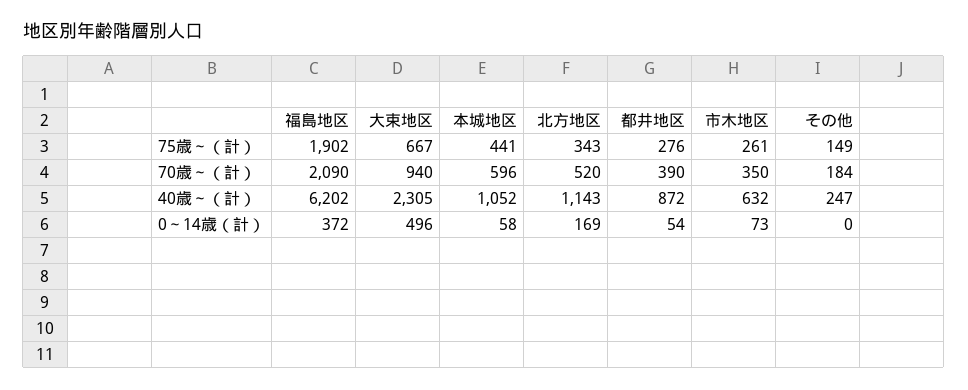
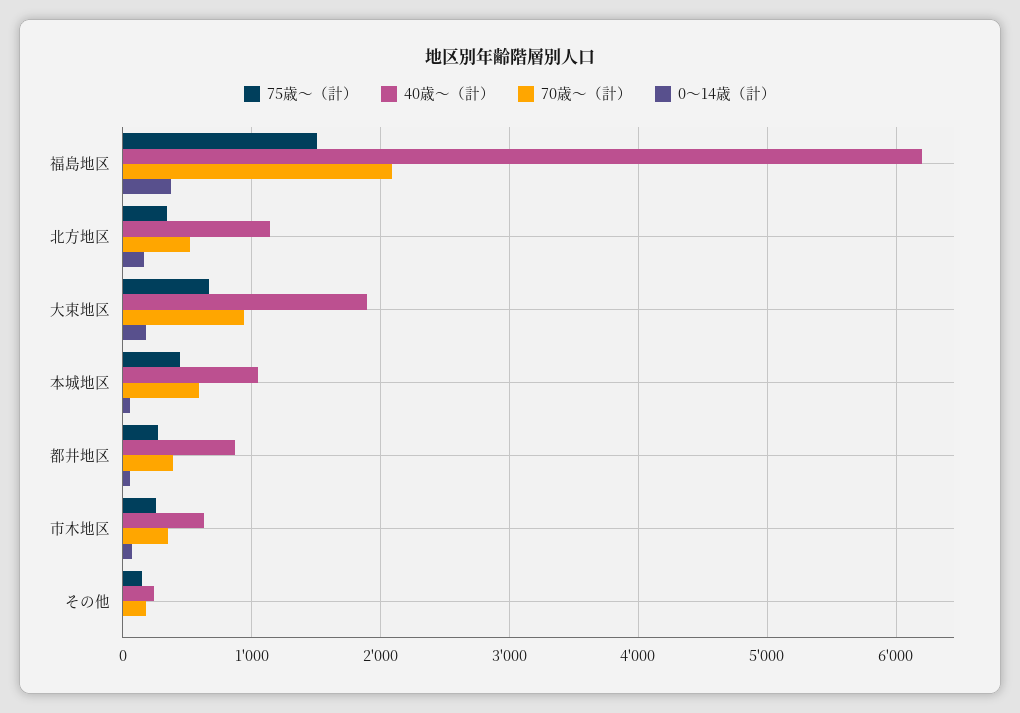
  {
    "75歳～（計）": {
-     "福島地区": 1902,
+     "福島地区": 1500,
      "大束地区": 667,
      "本城地区": 441,
      "北方地区": 343,
      "都井地区": 276,
      "市木地区": 261,
      "その他": 149
    },
    "70歳～（計）": {
      "福島地区": 2090,
      "大束地区": 940,
      "本城地区": 596,
      "北方地区": 520,
      "都井地区": 390,
      "市木地区": 350,
      "その他": 184
    },
    "40歳～（計）": {
      "福島地区": 6202,
-     "大束地区": 2305,
+     "大束地区": 1900,
      "本城地区": 1052,
      "北方地区": 1143,
      "都井地区": 872,
      "市木地区": 632,
      "その他": 247
    },
    "0～14歳（計）": {
      "福島地区": 372,
-     "大束地区": 496,
+     "大束地区": 200,
      "本城地区": 58,
      "北方地区": 169,
      "都井地区": 54,
      "市木地区": 73,
      "その他": 0
    }
  }

